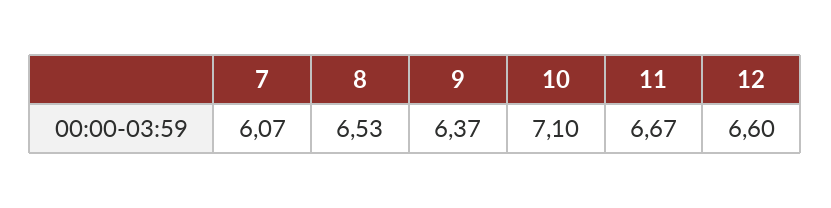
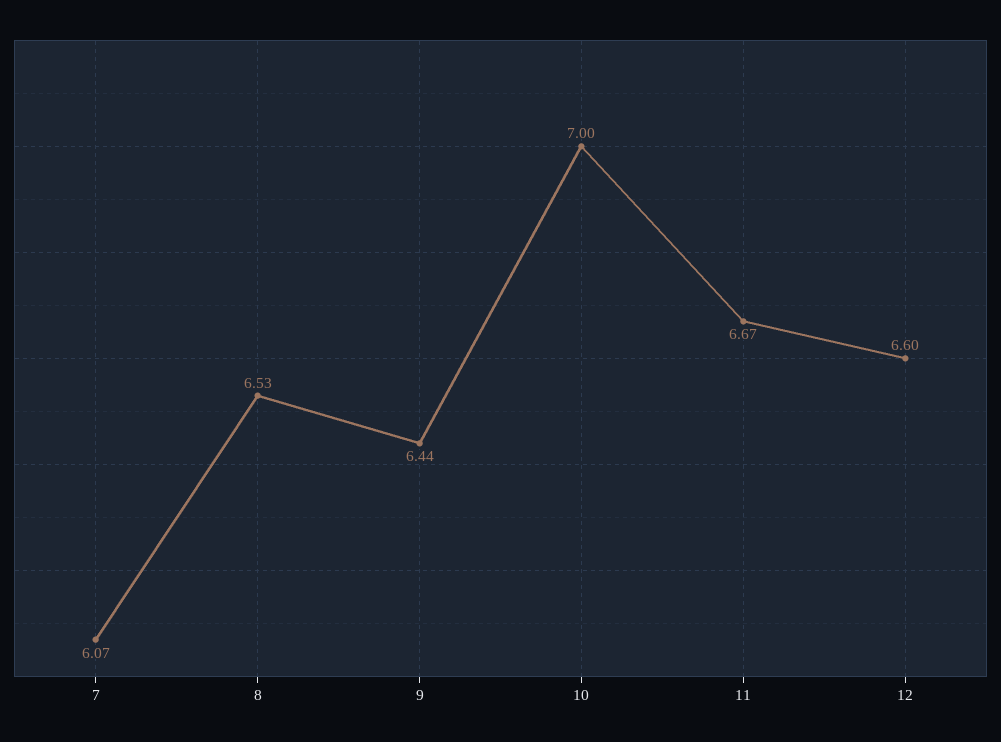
  {
    "7": 6.07,
    "8": 6.53,
-   "9": 6.37,
+   "9": 6.44,
-   "10": 7.1,
+   "10": 7,
    "11": 6.67,
    "12": 6.6
  }

